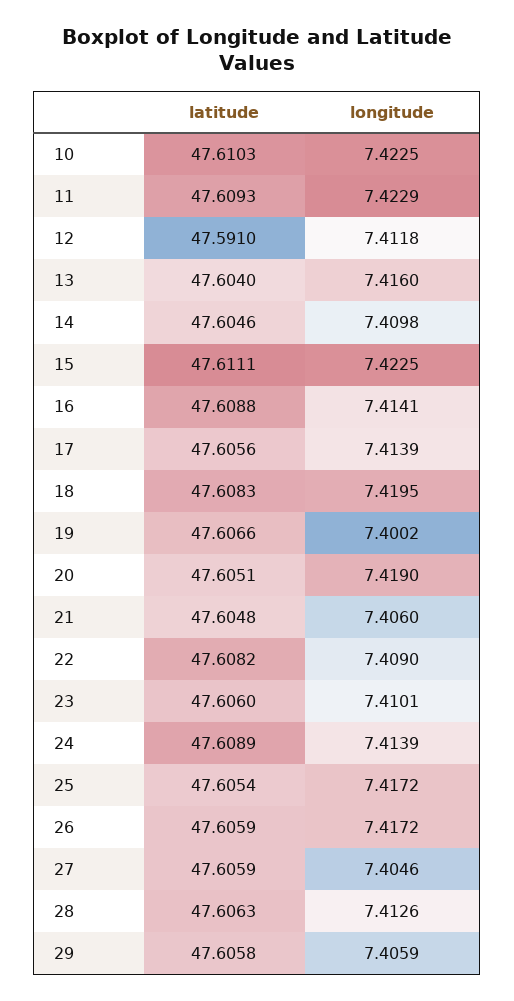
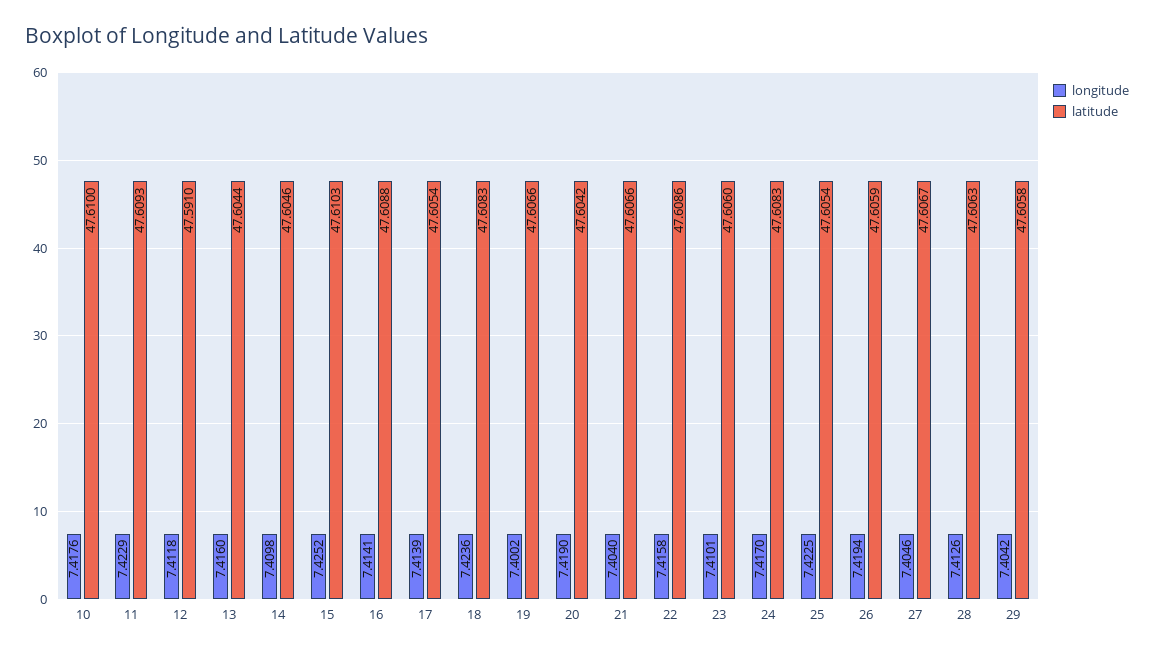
  {
    "latitude": {
-     "10": 47.6103,
+     "10": 47.61,
      "11": 47.6093,
      "12": 47.591,
-     "13": 47.604,
+     "13": 47.6044,
      "14": 47.6046,
-     "15": 47.6111,
+     "15": 47.6103,
      "16": 47.6088,
-     "17": 47.6056,
+     "17": 47.6054,
      "18": 47.6083,
      "19": 47.6066,
-     "20": 47.6051,
+     "20": 47.6042,
-     "21": 47.6048,
+     "21": 47.6066,
-     "22": 47.6082,
+     "22": 47.6086,
      "23": 47.606,
-     "24": 47.6089,
+     "24": 47.6083,
      "25": 47.6054,
      "26": 47.6059,
-     "27": 47.6059,
+     "27": 47.6067,
      "28": 47.6063,
      "29": 47.6058
    },
    "longitude": {
-     "10": 7.4225,
+     "10": 7.4176,
      "11": 7.4229,
      "12": 7.4118,
      "13": 7.416,
      "14": 7.4098,
-     "15": 7.4225,
+     "15": 7.4252,
      "16": 7.4141,
      "17": 7.4139,
-     "18": 7.4195,
+     "18": 7.4236,
      "19": 7.4002,
      "20": 7.419,
-     "21": 7.406,
+     "21": 7.404,
-     "22": 7.409,
+     "22": 7.4158,
      "23": 7.4101,
-     "24": 7.4139,
+     "24": 7.417,
-     "25": 7.4172,
+     "25": 7.4225,
-     "26": 7.4172,
+     "26": 7.4194,
      "27": 7.4046,
      "28": 7.4126,
-     "29": 7.4059
+     "29": 7.4042
    }
  }

